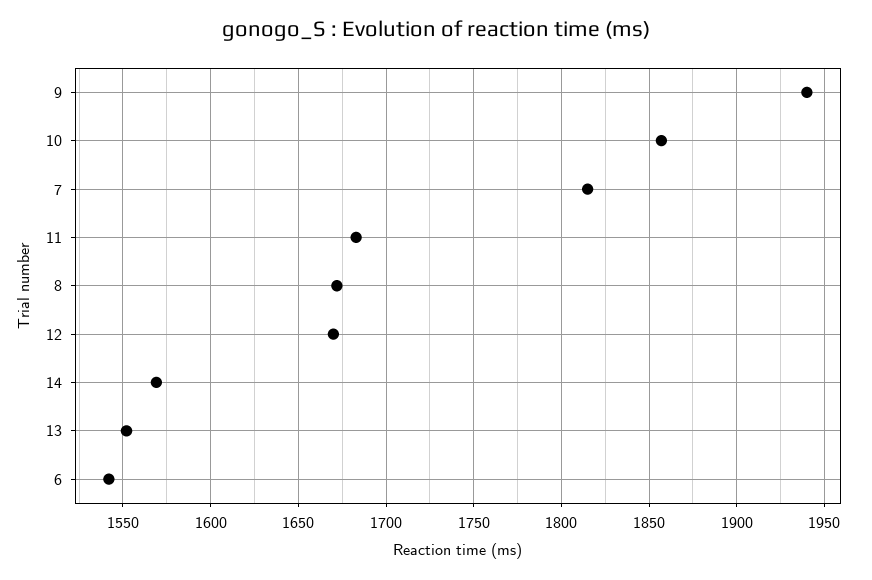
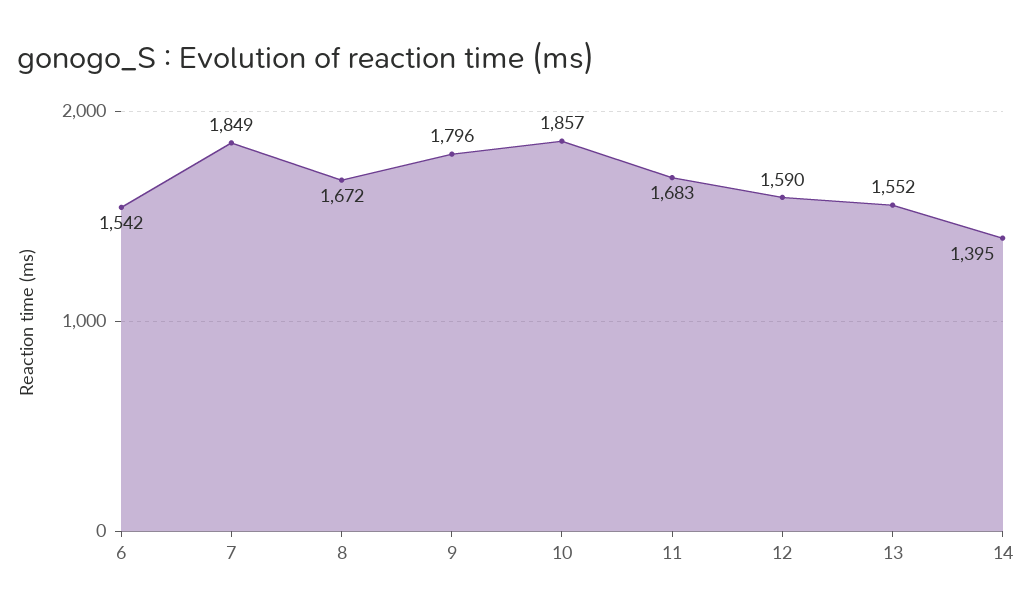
  {
-   "9": 1940,
+   "9": 1796,
    "10": 1857,
-   "7": 1815,
+   "7": 1849,
    "11": 1683,
    "8": 1672,
-   "12": 1670,
+   "12": 1590,
-   "14": 1570,
+   "14": 1395,
    "13": 1552,
    "6": 1542
  }

